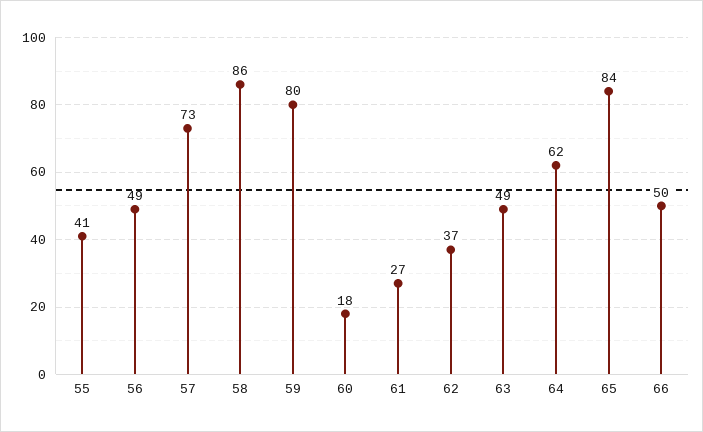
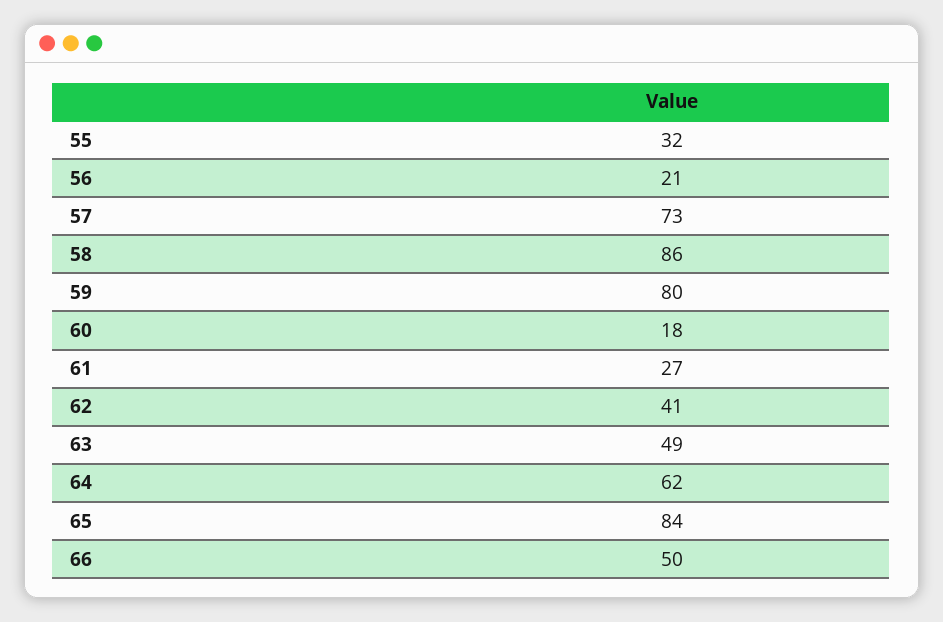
  {
-   "55": 41,
+   "55": 32,
-   "56": 49,
+   "56": 21,
    "57": 73,
    "58": 86,
    "59": 80,
    "60": 18,
    "61": 27,
-   "62": 37,
+   "62": 41,
    "63": 49,
    "64": 62,
    "65": 84,
    "66": 50
  }

